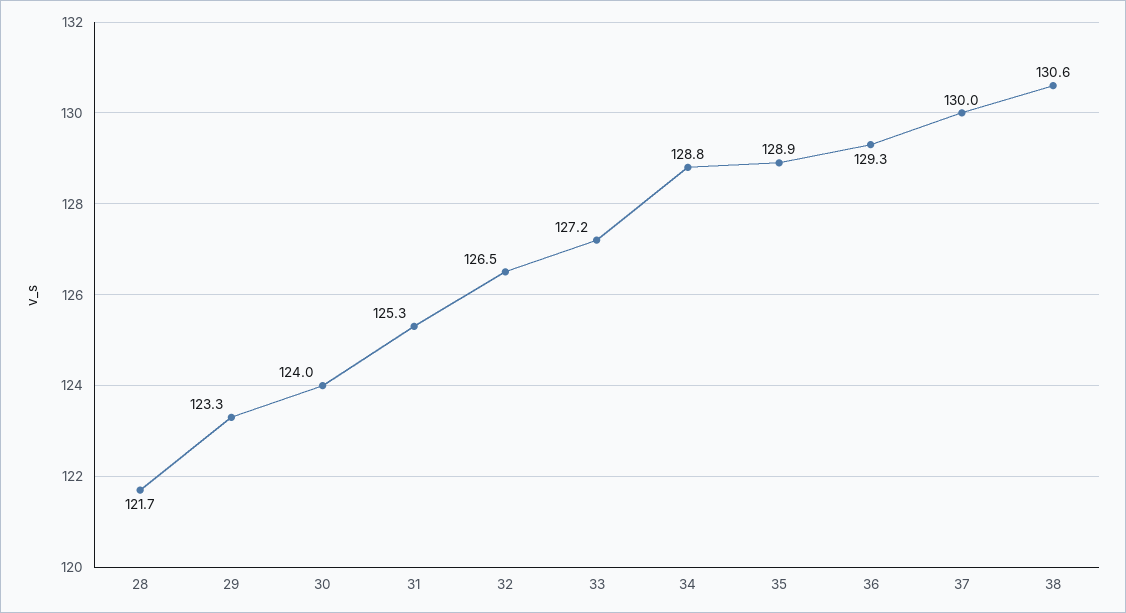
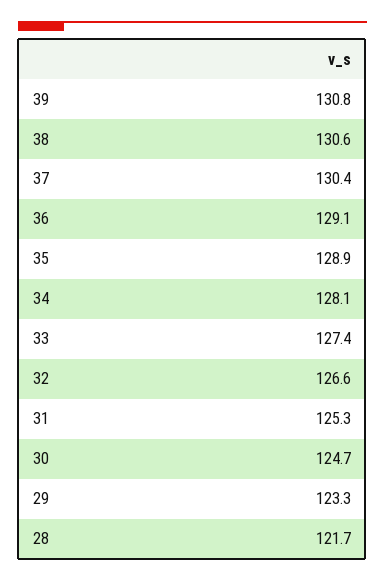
  {
    "28": 121.7,
    "29": 123.3,
-   "30": 124,
+   "30": 124.7,
    "31": 125.3,
-   "32": 126.5,
+   "32": 126.6,
-   "33": 127.2,
+   "33": 127.4,
-   "34": 128.8,
+   "34": 128.1,
    "35": 128.9,
-   "36": 129.3,
+   "36": 129.1,
-   "37": 130,
+   "37": 130.4,
-   "38": 130.6
+   "38": 130.6,
+   "39": 130.8
  }

